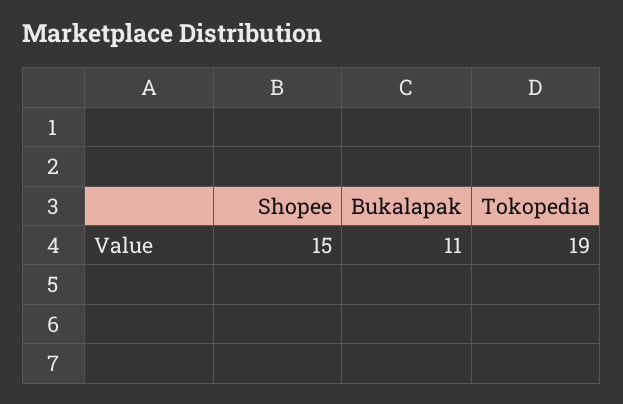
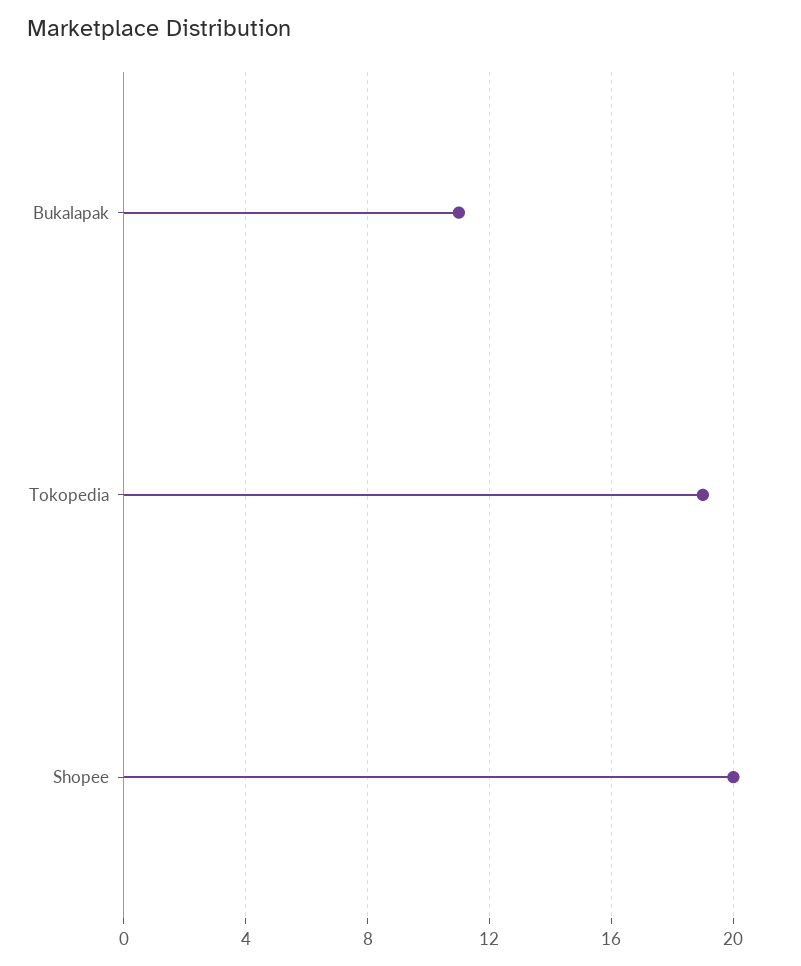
  {
-   "Shopee": 15,
+   "Shopee": 20,
    "Bukalapak": 11,
    "Tokopedia": 19
  }

